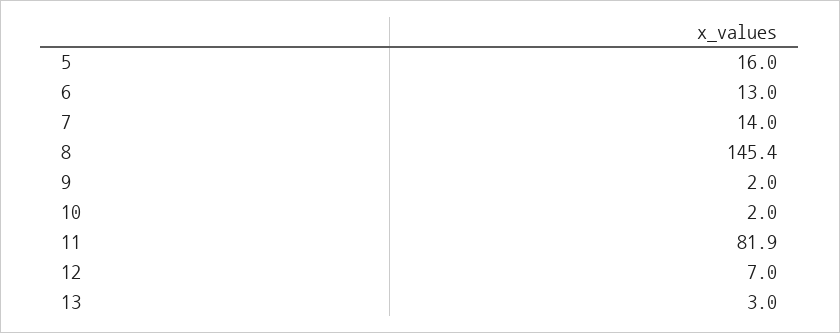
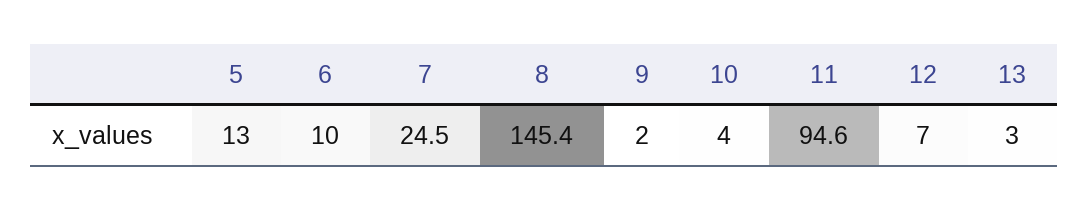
  {
-   "5": 16,
+   "5": 13,
-   "6": 13,
+   "6": 10,
-   "7": 14,
+   "7": 24.5,
    "8": 145.4,
    "9": 2,
-   "10": 2,
+   "10": 4,
-   "11": 81.9,
+   "11": 94.6,
    "12": 7,
    "13": 3
  }

